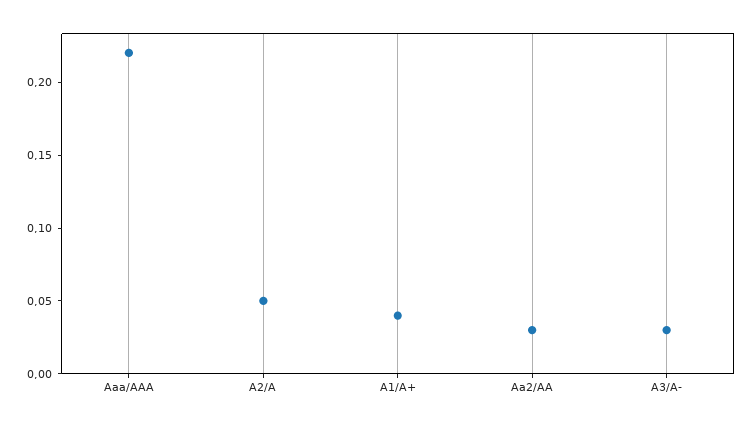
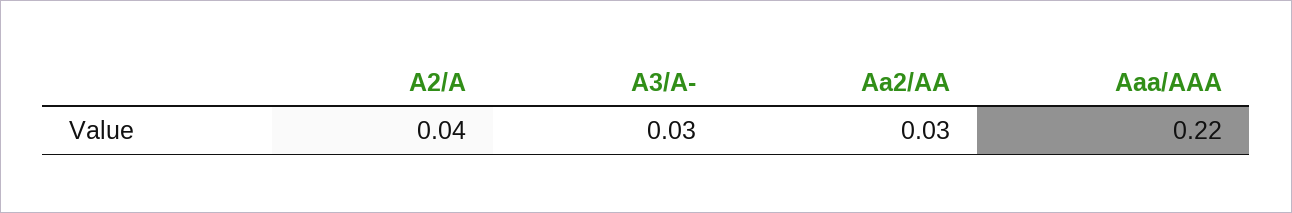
  {
    "Aaa/AAA": 0.22,
-   "A2/A": 0.05,
+   "A2/A": 0.04,
-   "A1/A+": 0.04,
    "Aa2/AA": 0.03,
    "A3/A-": 0.03
  }

